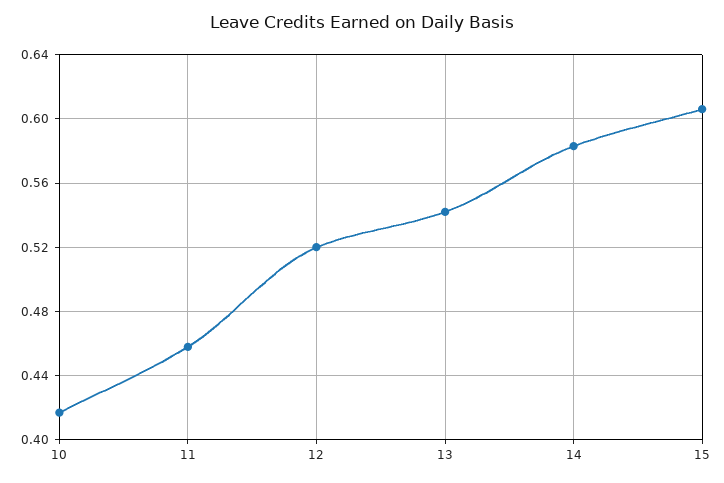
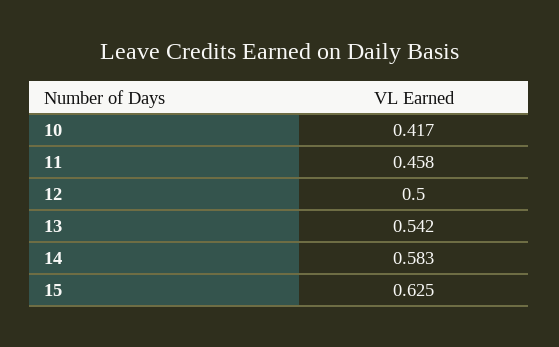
  {
    "10": 0.417,
    "11": 0.458,
-   "12": 0.52,
+   "12": 0.5,
    "13": 0.542,
    "14": 0.583,
-   "15": 0.605
+   "15": 0.625
  }

